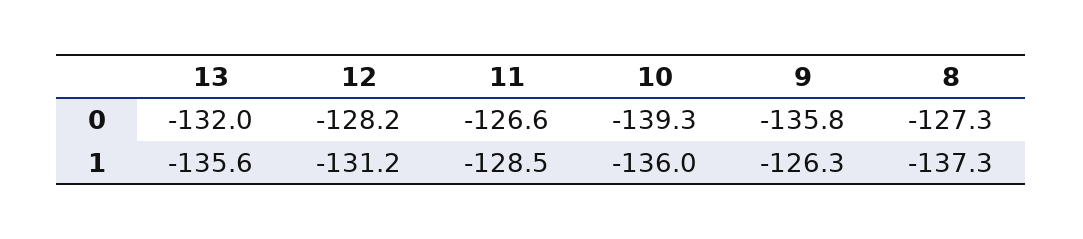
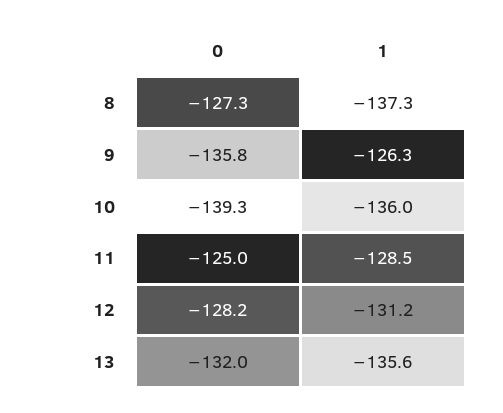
  {
    "13": {
      "0": -132,
      "1": -135.6
    },
    "12": {
      "0": -128.2,
      "1": -131.2
    },
    "11": {
-     "0": -126.6,
+     "0": -125,
      "1": -128.5
    },
    "10": {
      "0": -139.3,
      "1": -136
    },
    "9": {
      "0": -135.8,
      "1": -126.3
    },
    "8": {
      "0": -127.3,
      "1": -137.3
    }
  }

